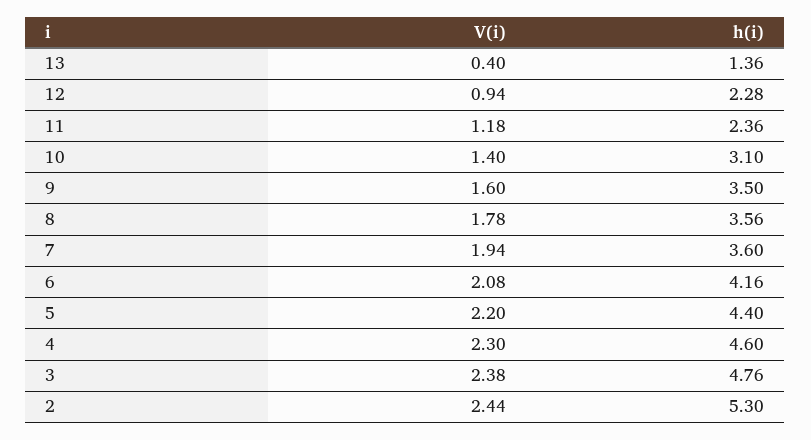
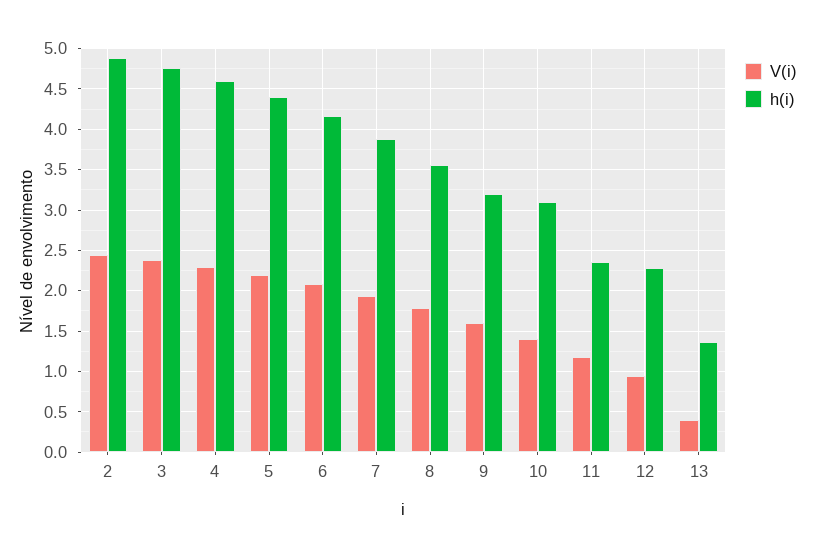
  {
    "V(i)": {
      "13": 0.4,
      "12": 0.94,
      "11": 1.18,
      "10": 1.4,
      "9": 1.6,
      "8": 1.78,
      "7": 1.94,
      "6": 2.08,
      "5": 2.2,
      "4": 2.3,
      "3": 2.38,
      "2": 2.44
    },
    "h(i)": {
      "13": 1.36,
      "12": 2.28,
      "11": 2.36,
      "10": 3.1,
-     "9": 3.5,
+     "9": 3.2,
      "8": 3.56,
-     "7": 3.6,
+     "7": 3.9,
      "6": 4.16,
      "5": 4.4,
      "4": 4.6,
      "3": 4.76,
-     "2": 5.3
+     "2": 4.9
    }
  }

